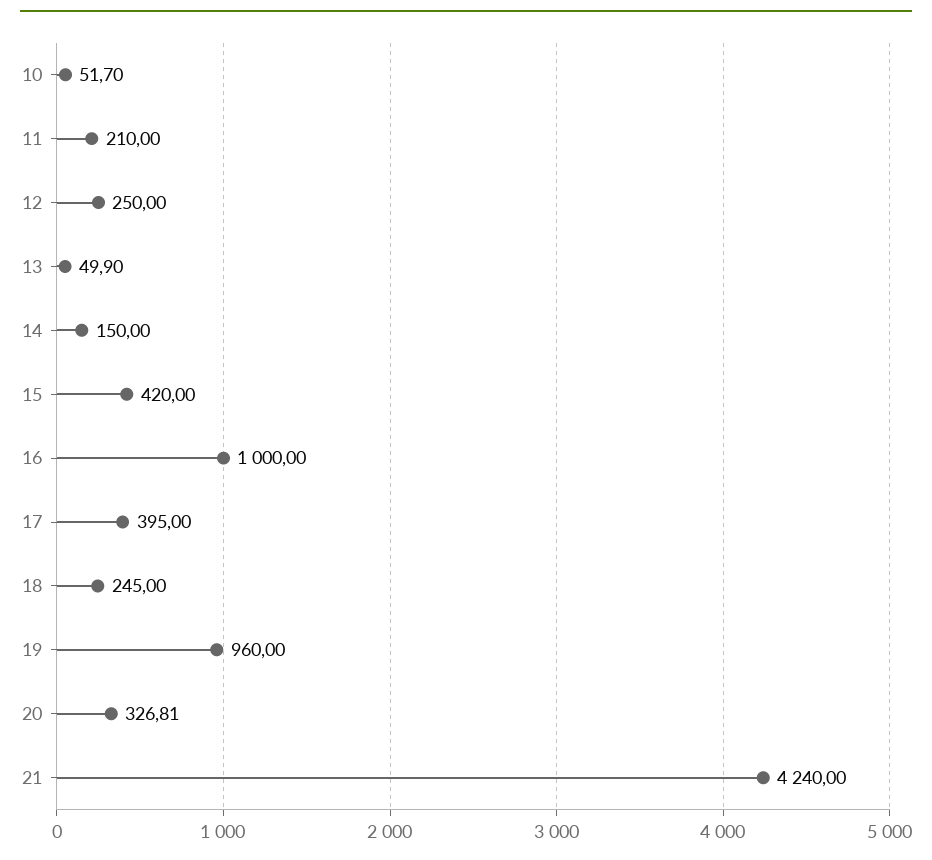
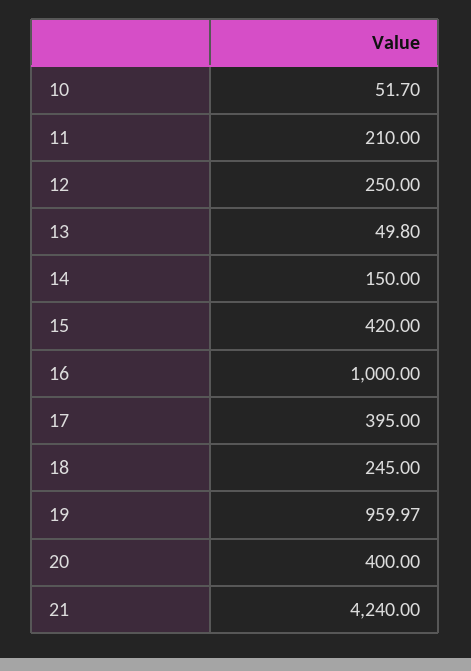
  {
    "10": 51.7,
    "11": 210,
    "12": 250,
-   "13": 49.9,
+   "13": 49.8,
    "14": 150,
    "15": 420,
    "16": 1000,
    "17": 395,
    "18": 245,
-   "19": 960,
+   "19": 959.97,
-   "20": 326.81,
+   "20": 400,
    "21": 4240
  }

